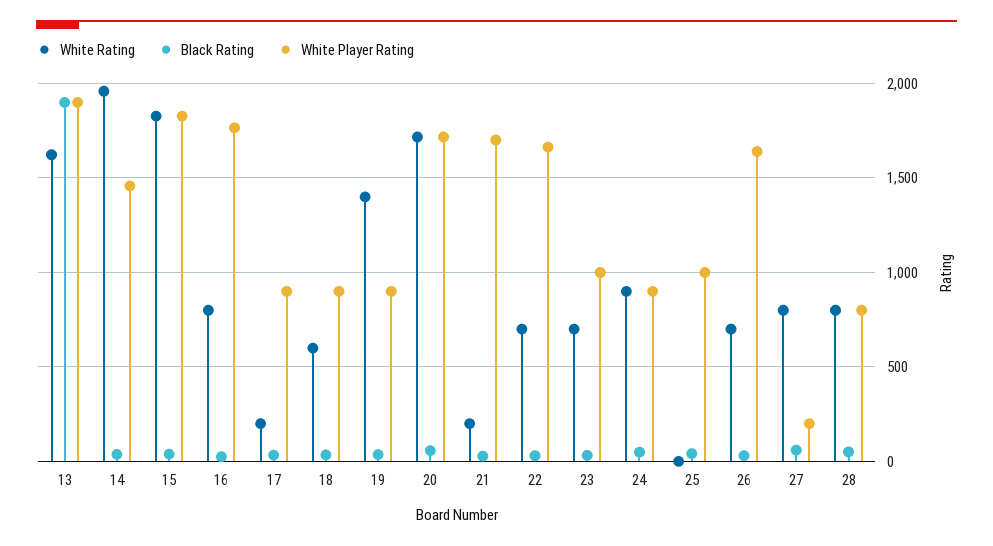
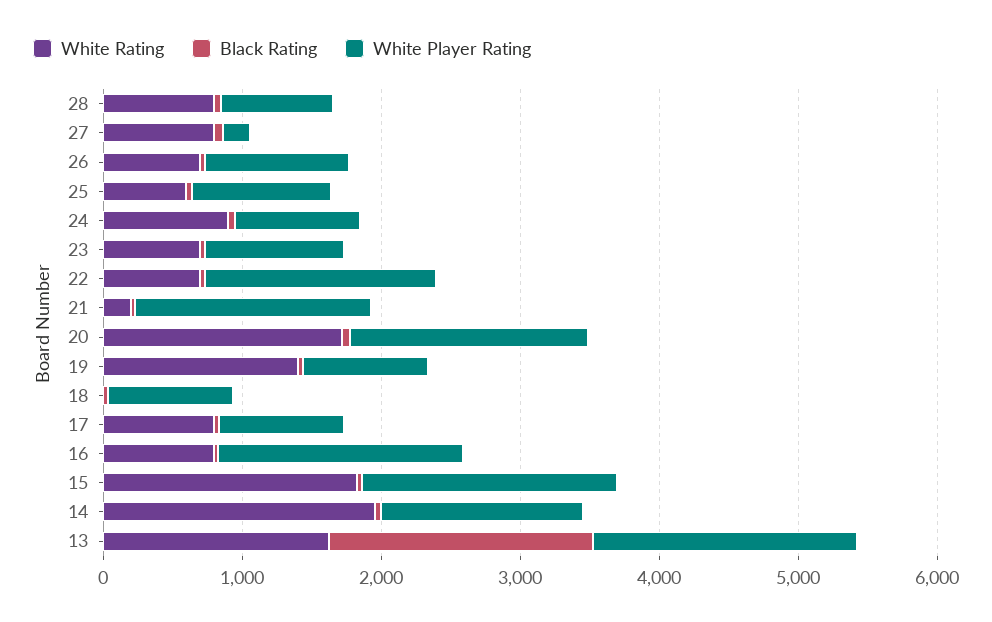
  {
    "White Rating": {
      "13": 1600,
      "14": 1950,
      "15": 1850,
      "16": 800,
-     "17": 200,
+     "17": 800,
-     "18": 600,
+     "18": 0,
      "19": 1400,
      "20": 1700,
      "21": 200,
      "22": 700,
      "23": 700,
      "24": 900,
-     "25": 0,
+     "25": 600,
      "26": 700,
      "27": 800,
      "28": 800
    },
    "Black Rating": {
      "13": 1900,
      "14": 50,
      "15": 50,
      "16": 50,
      "17": 50,
      "18": 50,
      "19": 50,
      "20": 50,
      "21": 50,
      "22": 50,
      "23": 50,
      "24": 50,
      "25": 50,
      "26": 50,
      "27": 50,
      "28": 50
    },
    "White Player Rating": {
      "13": 1900,
      "14": 1450,
      "15": 1850,
      "16": 1750,
      "17": 900,
      "18": 900,
      "19": 900,
      "20": 1700,
      "21": 1700,
      "22": 1650,
      "23": 1000,
      "24": 900,
      "25": 1000,
-     "26": 1650,
+     "26": 1000,
      "27": 200,
      "28": 800
    }
  }

